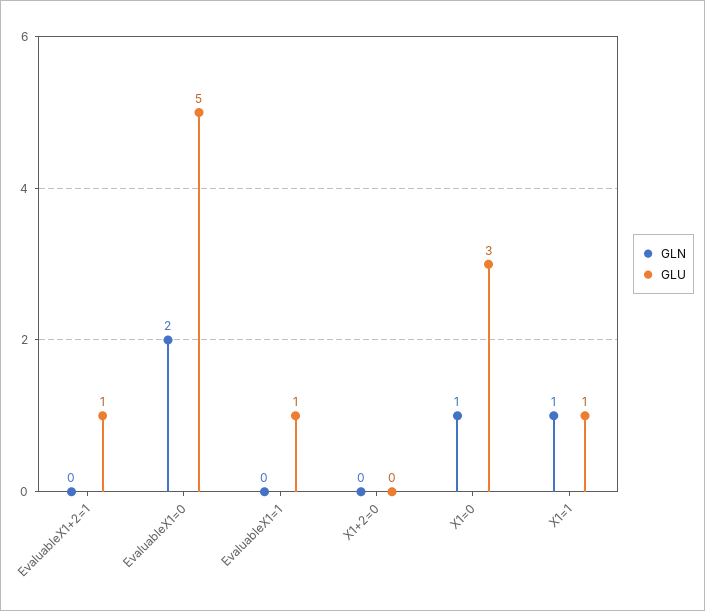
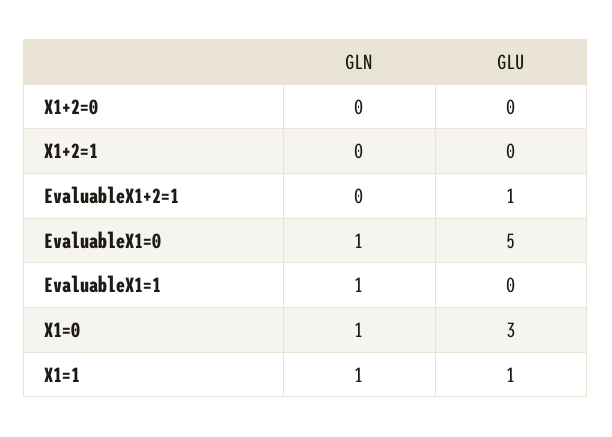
  {
    "GLN": {
      "EvaluableX1+2=1": 0,
-     "EvaluableX1=0": 2,
+     "EvaluableX1=0": 1,
-     "EvaluableX1=1": 0,
+     "EvaluableX1=1": 1,
      "X1+2=0": 0,
      "X1=0": 1,
-     "X1=1": 1
+     "X1=1": 1,
+     "X1+2=1": 0
    },
    "GLU": {
      "EvaluableX1+2=1": 1,
      "EvaluableX1=0": 5,
-     "EvaluableX1=1": 1,
+     "EvaluableX1=1": 0,
      "X1+2=0": 0,
      "X1=0": 3,
-     "X1=1": 1
+     "X1=1": 1,
+     "X1+2=1": 0
    }
  }

